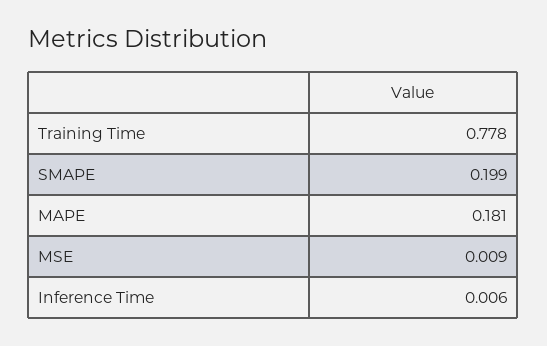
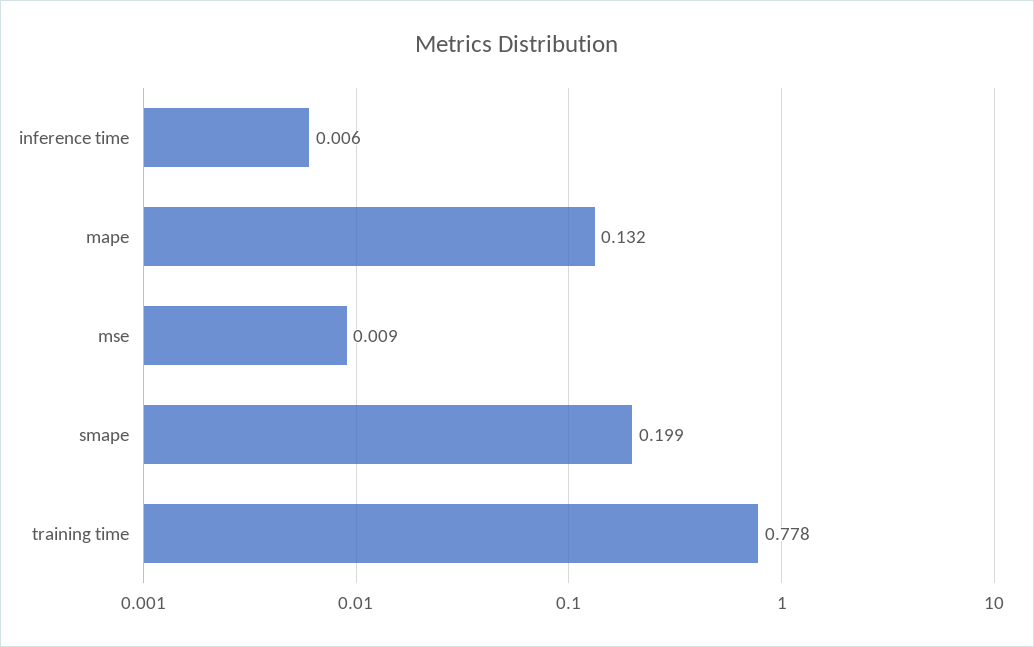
  {
    "Training Time": 0.778,
    "SMAPE": 0.199,
-   "MAPE": 0.181,
+   "MAPE": 0.132,
    "MSE": 0.009,
    "Inference Time": 0.006
  }

